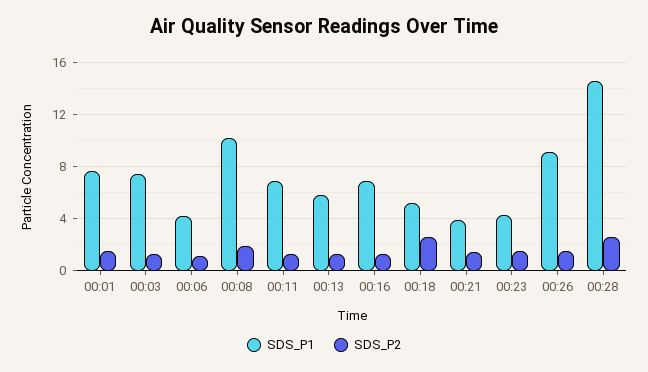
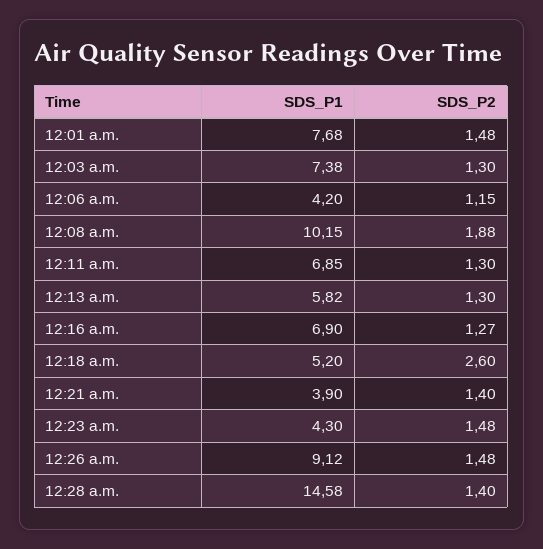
  {
    "SDS_P1": {
      "00:01": 7.68,
      "00:03": 7.38,
      "00:06": 4.2,
      "00:08": 10.15,
      "00:11": 6.85,
      "00:13": 5.82,
      "00:16": 6.9,
      "00:18": 5.2,
      "00:21": 3.9,
      "00:23": 4.3,
      "00:26": 9.12,
      "00:28": 14.58
    },
    "SDS_P2": {
      "00:01": 1.48,
      "00:03": 1.3,
      "00:06": 1.15,
      "00:08": 1.88,
      "00:11": 1.3,
      "00:13": 1.3,
      "00:16": 1.27,
      "00:18": 2.6,
      "00:21": 1.4,
      "00:23": 1.48,
      "00:26": 1.48,
-     "00:28": 2.5
+     "00:28": 1.4
    }
  }

